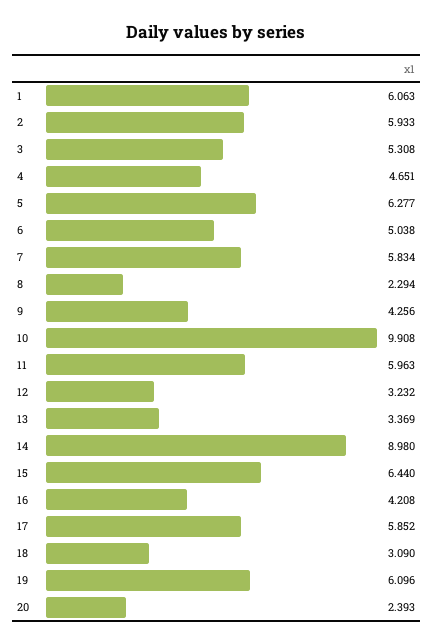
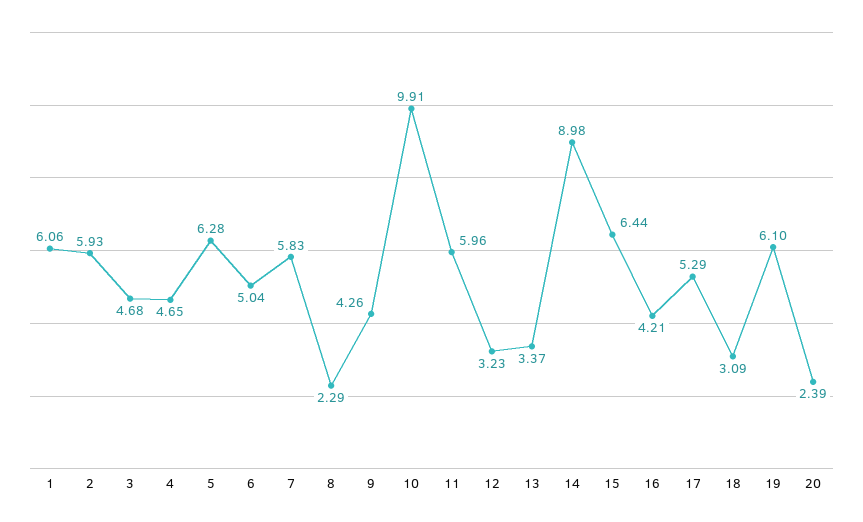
  {
    "1": 6.063,
    "2": 5.933,
-   "3": 5.308,
+   "3": 4.68,
    "4": 4.651,
    "5": 6.277,
    "6": 5.038,
    "7": 5.834,
    "8": 2.294,
    "9": 4.256,
    "10": 9.908,
    "11": 5.963,
    "12": 3.232,
    "13": 3.369,
    "14": 8.98,
    "15": 6.44,
    "16": 4.208,
-   "17": 5.852,
+   "17": 5.29,
    "18": 3.09,
    "19": 6.096,
    "20": 2.393
  }

